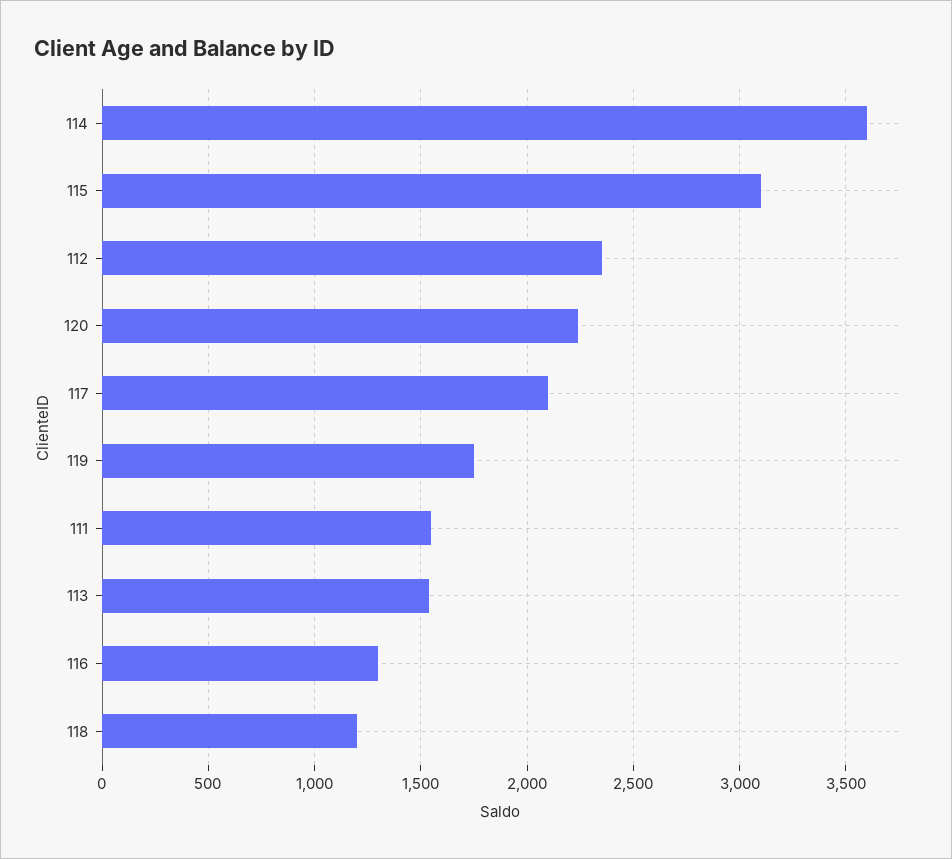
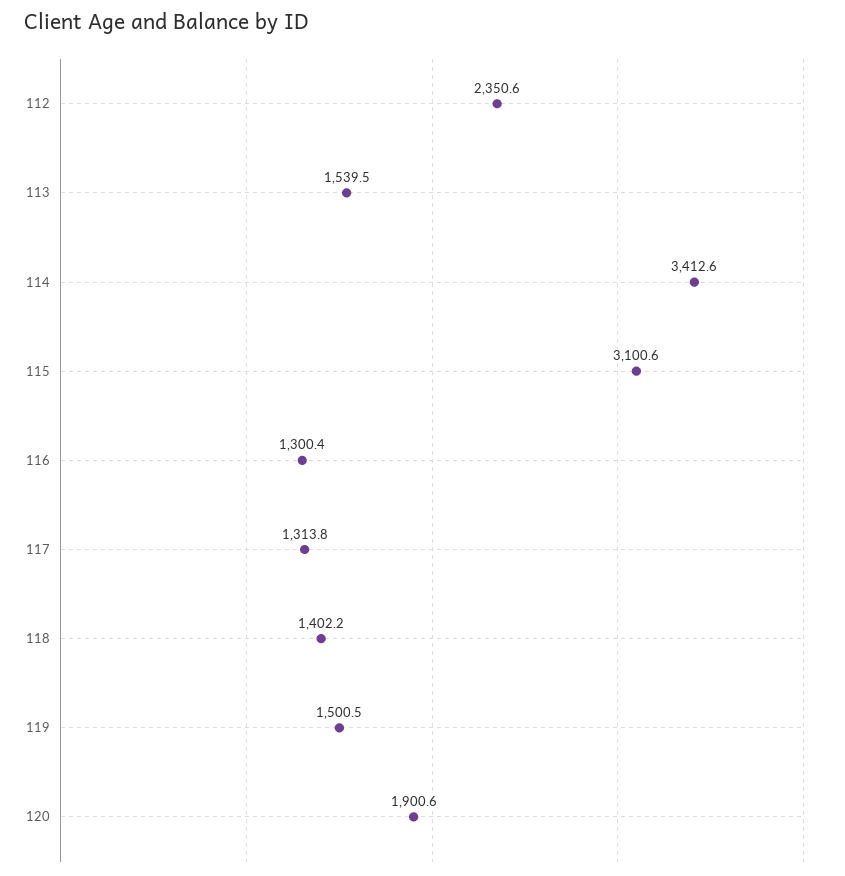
  {
-   "114": 3600,
+   "114": 3412.6,
    "115": 3100.6,
    "112": 2350.6,
-   "120": 2250,
+   "120": 1900.6,
-   "117": 2100,
+   "117": 1313.8,
-   "119": 1750,
+   "119": 1500.5,
-   "111": 1550,
    "113": 1539.5,
    "116": 1300.4,
-   "118": 1200
+   "118": 1402.2
  }

